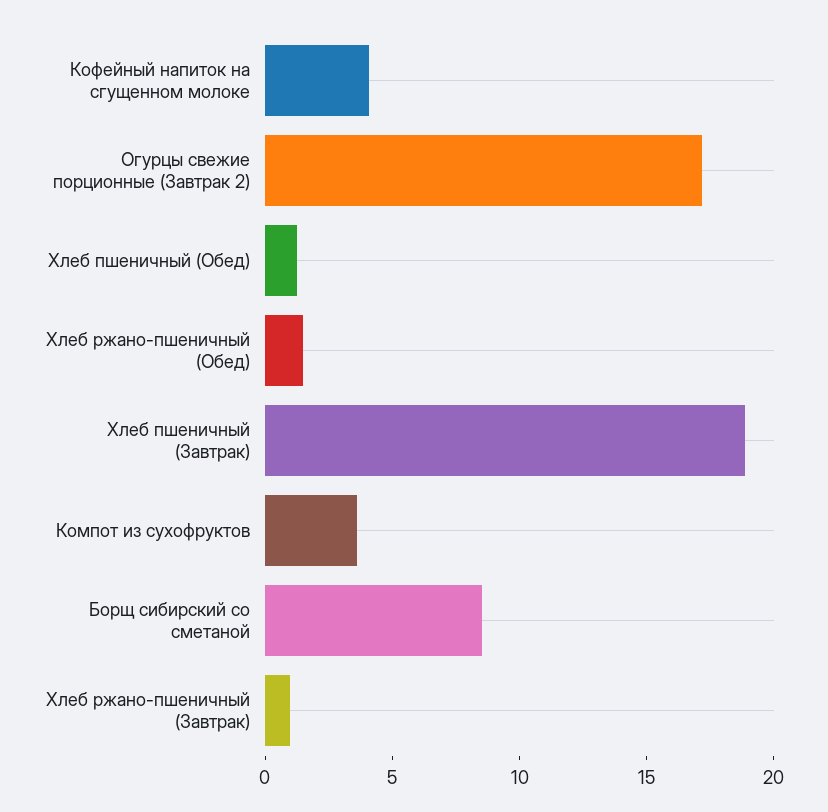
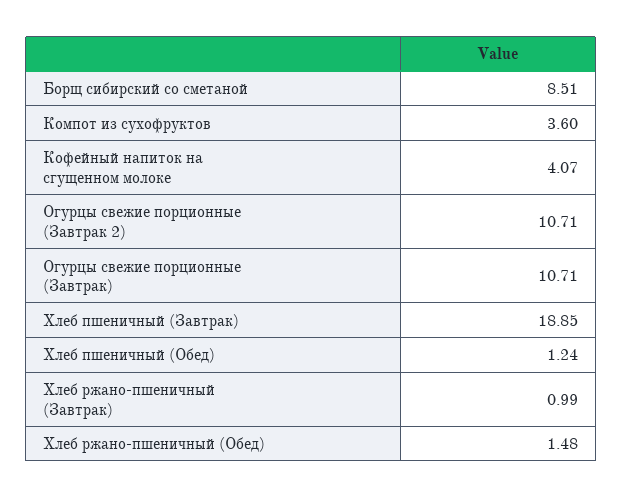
  {
    "Кофейный напиток на сгущенном молоке": 4.07,
-   "Огурцы свежие порционные (Завтрак 2)": 17,
+   "Огурцы свежие порционные (Завтрак 2)": 10.71,
    "Хлеб пшеничный (Обед)": 1.24,
    "Хлеб ржано-пшеничный (Обед)": 1.48,
    "Хлеб пшеничный (Завтрак)": 18.85,
    "Компот из сухофруктов": 3.6,
    "Борщ сибирский со сметаной": 8.51,
-   "Хлеб ржано-пшеничный (Завтрак)": 0.99
+   "Хлеб ржано-пшеничный (Завтрак)": 0.99,
+   "Огурцы свежие порционные (Завтрак)": 10.71
  }

